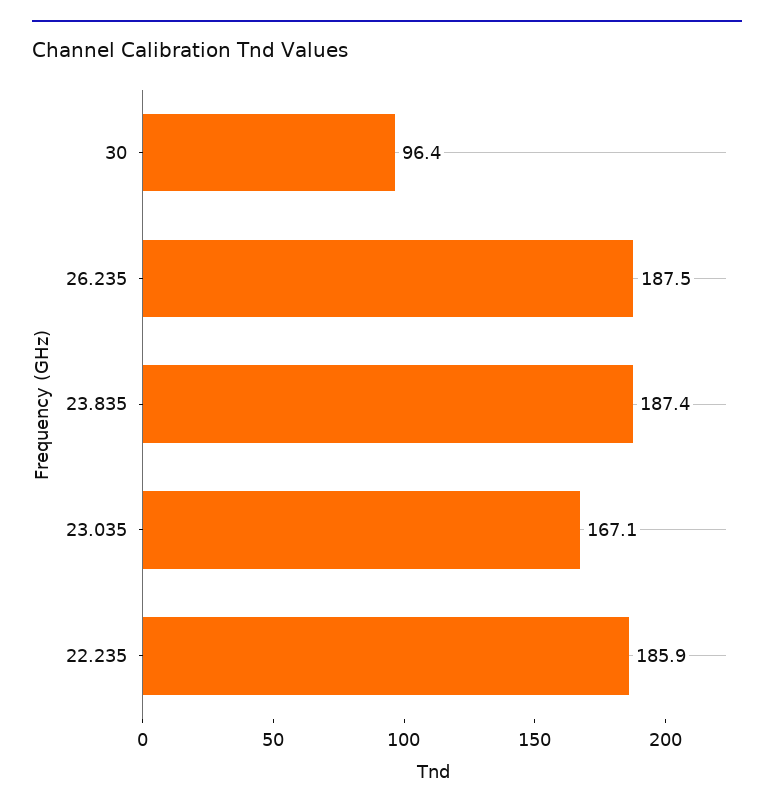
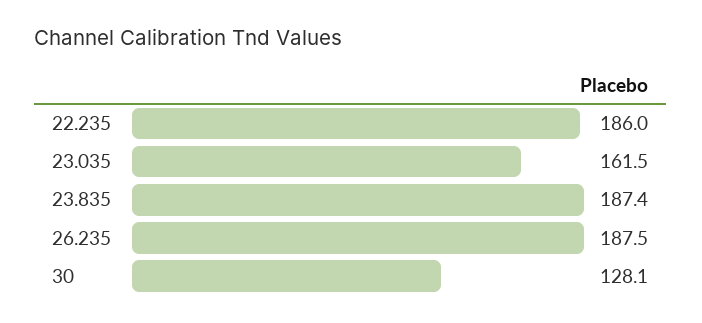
  {
-   "30": 96.4,
+   "30": 128.1,
    "26.235": 187.5,
    "23.835": 187.4,
-   "23.035": 167.1,
+   "23.035": 161.5,
-   "22.235": 185.9
+   "22.235": 186
  }

